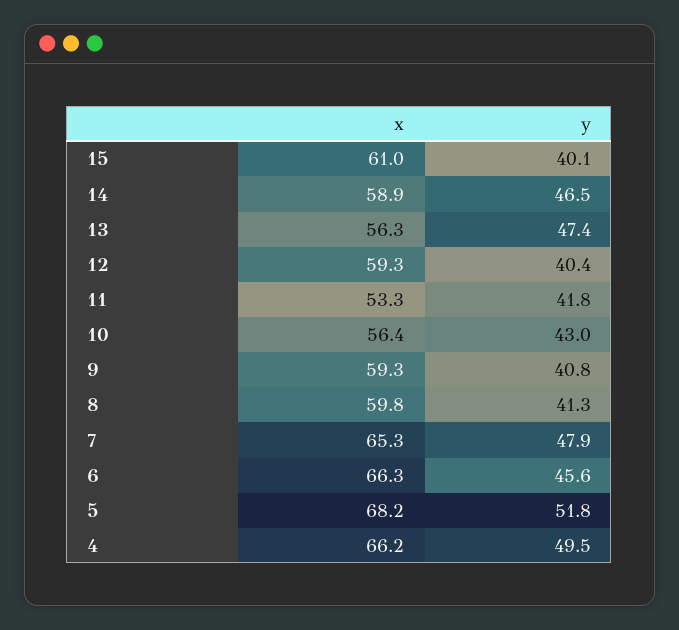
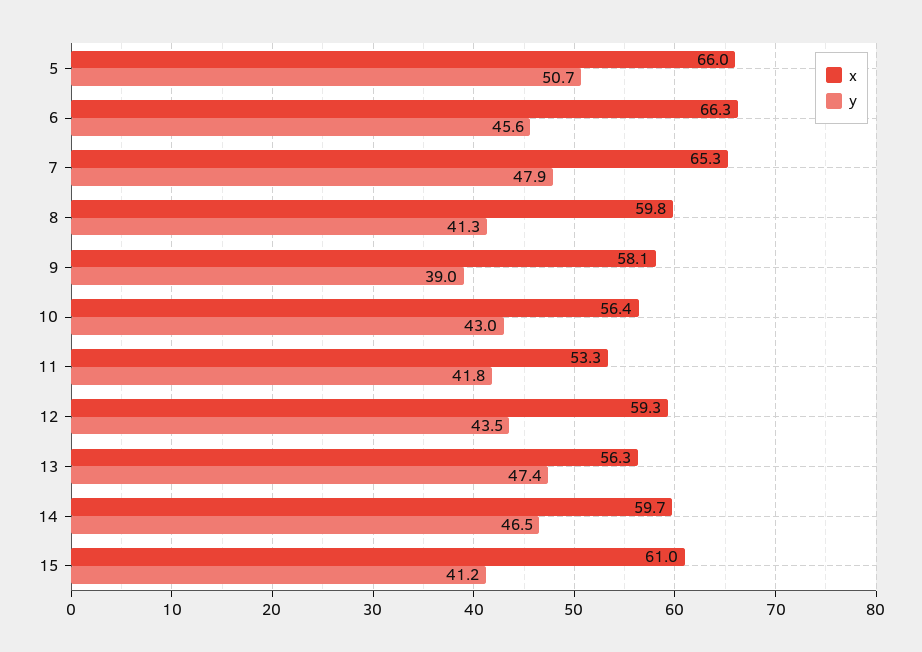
  {
    "x": {
      "15": 61,
-     "14": 58.9,
+     "14": 59.7,
      "13": 56.3,
      "12": 59.3,
      "11": 53.3,
      "10": 56.4,
-     "9": 59.3,
+     "9": 58.1,
      "8": 59.8,
      "7": 65.3,
      "6": 66.3,
-     "5": 68.2,
+     "5": 66
-     "4": 66.2
    },
    "y": {
-     "15": 40.1,
+     "15": 41.2,
      "14": 46.5,
      "13": 47.4,
-     "12": 40.4,
+     "12": 43.5,
      "11": 41.8,
      "10": 43,
-     "9": 40.8,
+     "9": 39,
      "8": 41.3,
      "7": 47.9,
      "6": 45.6,
-     "5": 51.8,
+     "5": 50.7
-     "4": 49.5
    }
  }

